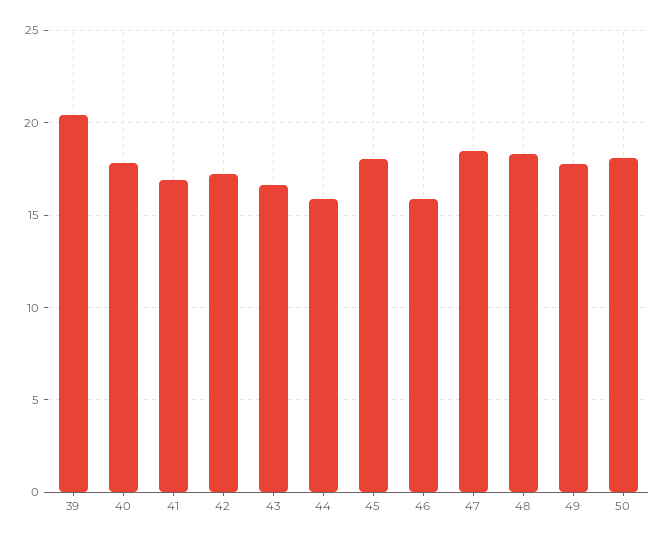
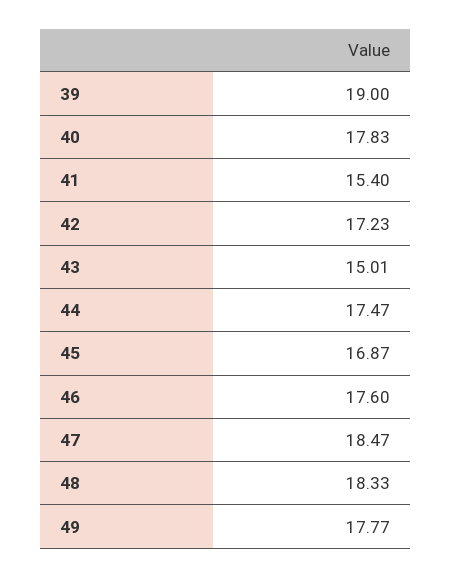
  {
-   "39": 20.5,
+   "39": 19,
    "40": 17.83,
-   "41": 17,
+   "41": 15.4,
    "42": 17.23,
-   "43": 16.5,
+   "43": 15.01,
-   "44": 16,
+   "44": 17.47,
-   "45": 18,
+   "45": 16.87,
-   "46": 16,
+   "46": 17.6,
    "47": 18.47,
    "48": 18.33,
-   "49": 17.77,
+   "49": 17.77
-   "50": 18
  }

